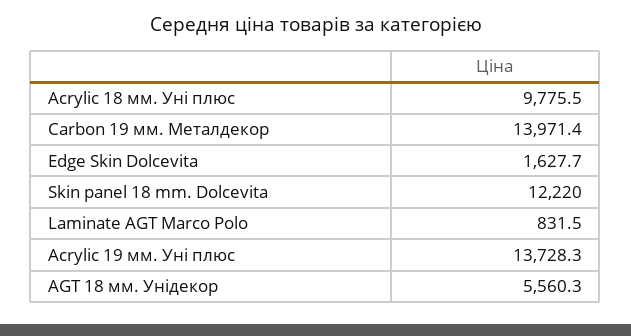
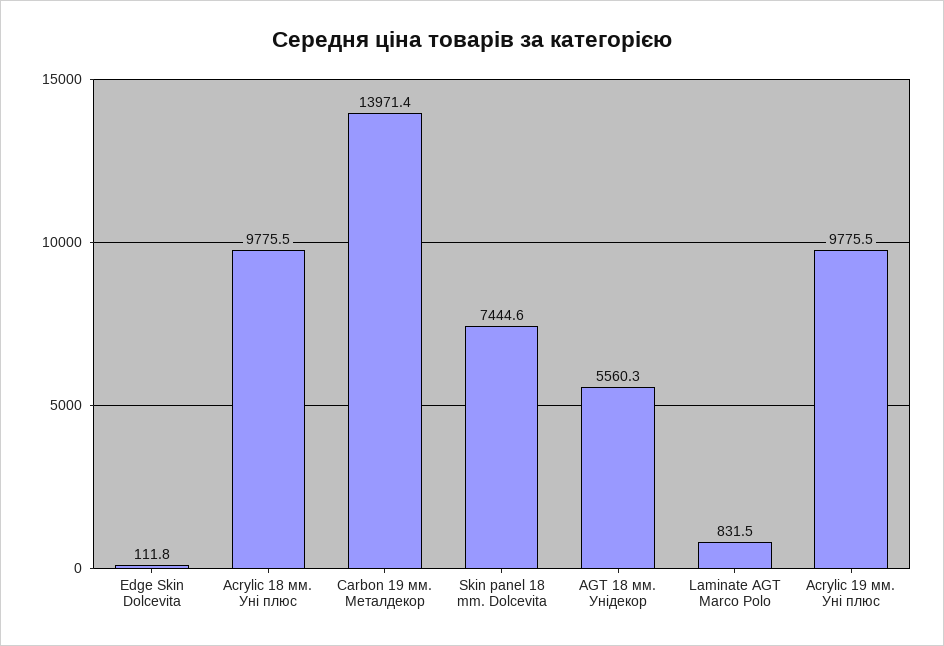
  {
    "Acrylic 18 мм. Уні плюс": 9775.5,
    "Carbon 19 мм. Металдекор": 13971.4,
-   "Edge Skin Dolcevita": 1627.7,
+   "Edge Skin Dolcevita": 111.8,
-   "Skin panel 18 mm. Dolcevita": 12220,
+   "Skin panel 18 mm. Dolcevita": 7444.6,
    "Laminate AGT Marco Polo": 831.5,
-   "Acrylic 19 мм. Уні плюс": 13728.3,
+   "Acrylic 19 мм. Уні плюс": 9775.5,
    "AGT 18 мм. Унідекор": 5560.3
  }

